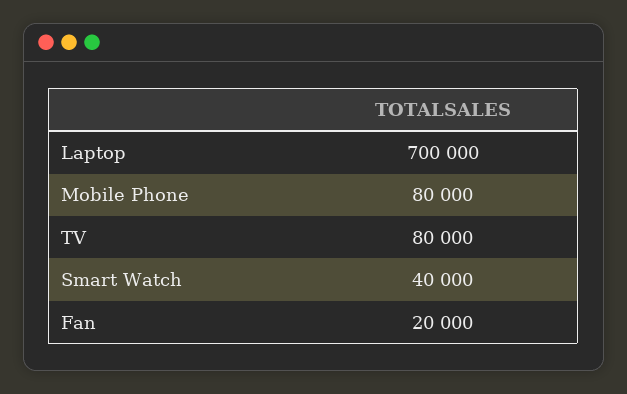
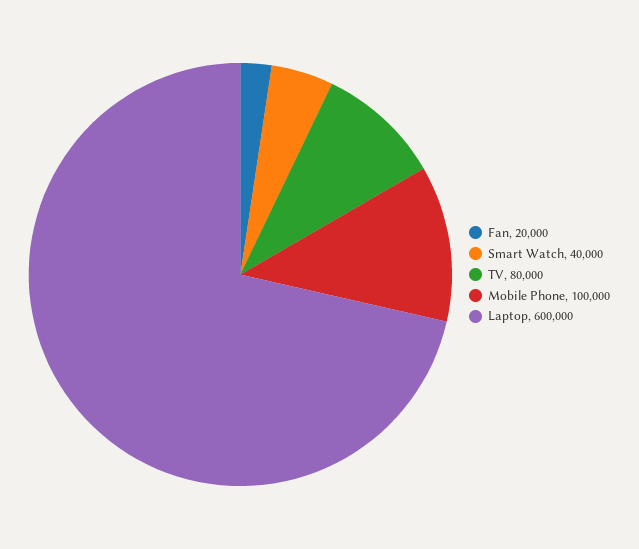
  {
-   "Laptop": 700000,
+   "Laptop": 600000,
-   "Mobile Phone": 80000,
+   "Mobile Phone": 100000,
    "TV": 80000,
    "Smart Watch": 40000,
    "Fan": 20000
  }

